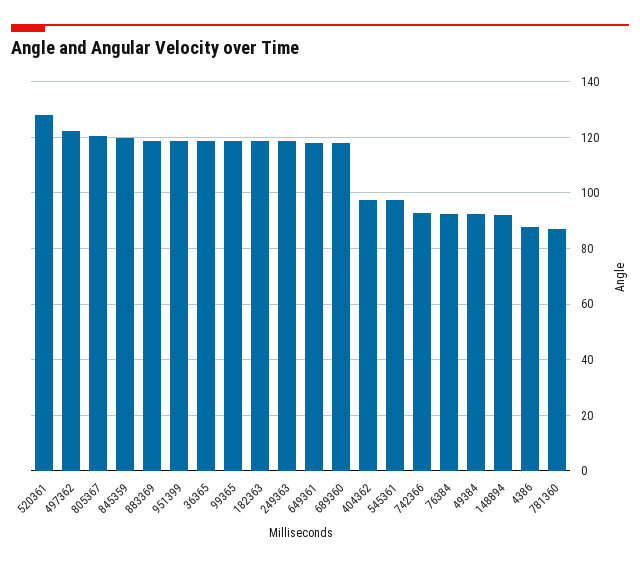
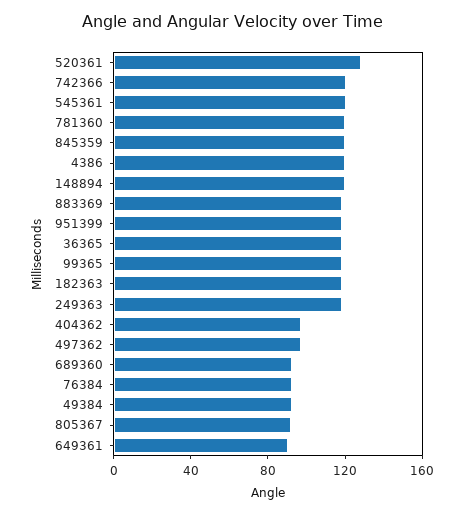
  {
    "520361": 127.5,
-   "497362": 122.5,
+   "497362": 100,
-   "805367": 120,
+   "805367": 90,
    "845359": 120,
    "883369": 117.5,
    "951399": 117.5,
    "36365": 117.5,
    "99365": 117.5,
    "182363": 117.5,
    "249363": 117.5,
-   "649361": 117.5,
+   "649361": 90,
-   "689360": 117.5,
+   "689360": 90,
    "404362": 97.5,
-   "545361": 97.5,
+   "545361": 120,
-   "742366": 92.5,
+   "742366": 120,
    "76384": 92.5,
    "49384": 92.5,
-   "148894": 92.5,
+   "148894": 120,
-   "4386": 87.5,
+   "4386": 120,
-   "781360": 87.5
+   "781360": 120
  }

